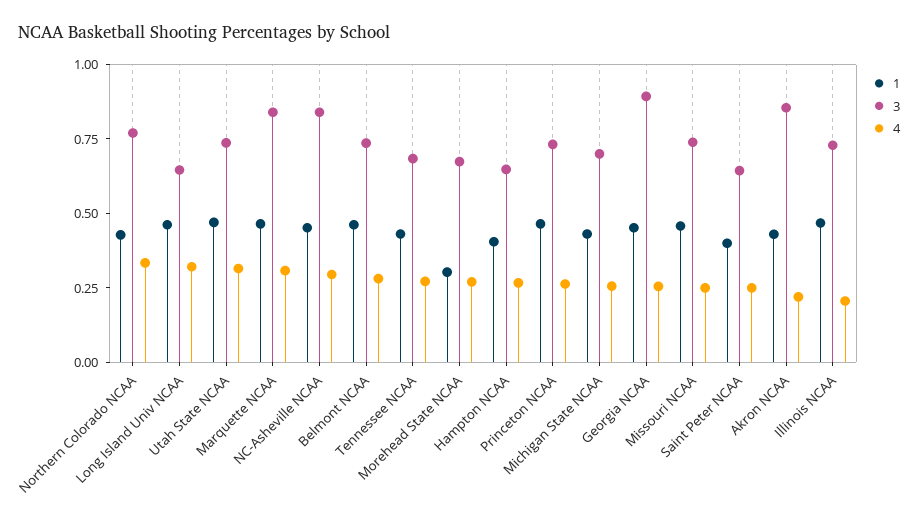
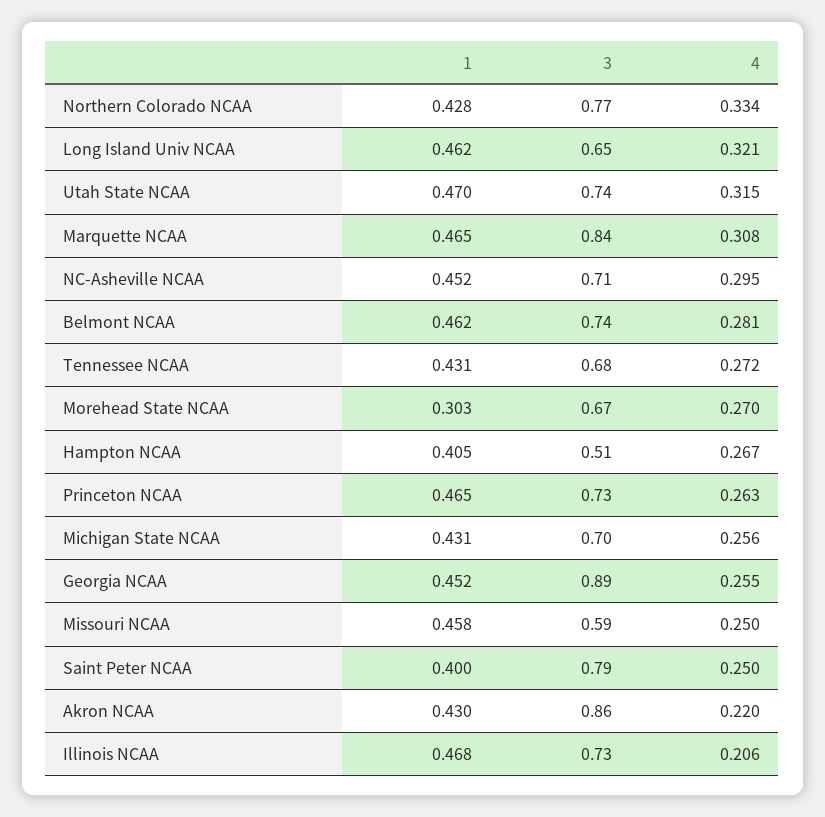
  {
    "1": {
      "Northern Colorado NCAA": 0.428,
      "Long Island Univ NCAA": 0.462,
      "Utah State NCAA": 0.47,
      "Marquette NCAA": 0.465,
      "NC-Asheville NCAA": 0.452,
      "Belmont NCAA": 0.462,
      "Tennessee NCAA": 0.431,
      "Morehead State NCAA": 0.303,
      "Hampton NCAA": 0.405,
      "Princeton NCAA": 0.465,
      "Michigan State NCAA": 0.431,
      "Georgia NCAA": 0.452,
      "Missouri NCAA": 0.458,
      "Saint Peter NCAA": 0.4,
      "Akron NCAA": 0.43,
      "Illinois NCAA": 0.468
    },
    "3": {
      "Northern Colorado NCAA": 0.77,
      "Long Island Univ NCAA": 0.65,
      "Utah State NCAA": 0.74,
      "Marquette NCAA": 0.84,
-     "NC-Asheville NCAA": 0.85,
+     "NC-Asheville NCAA": 0.71,
      "Belmont NCAA": 0.74,
      "Tennessee NCAA": 0.68,
      "Morehead State NCAA": 0.67,
-     "Hampton NCAA": 0.65,
+     "Hampton NCAA": 0.51,
      "Princeton NCAA": 0.73,
      "Michigan State NCAA": 0.7,
      "Georgia NCAA": 0.89,
-     "Missouri NCAA": 0.75,
+     "Missouri NCAA": 0.59,
-     "Saint Peter NCAA": 0.65,
+     "Saint Peter NCAA": 0.79,
      "Akron NCAA": 0.86,
      "Illinois NCAA": 0.73
    },
    "4": {
      "Northern Colorado NCAA": 0.334,
      "Long Island Univ NCAA": 0.321,
      "Utah State NCAA": 0.315,
      "Marquette NCAA": 0.308,
      "NC-Asheville NCAA": 0.295,
      "Belmont NCAA": 0.281,
      "Tennessee NCAA": 0.272,
      "Morehead State NCAA": 0.27,
      "Hampton NCAA": 0.267,
      "Princeton NCAA": 0.263,
      "Michigan State NCAA": 0.256,
      "Georgia NCAA": 0.255,
      "Missouri NCAA": 0.25,
      "Saint Peter NCAA": 0.25,
      "Akron NCAA": 0.22,
      "Illinois NCAA": 0.206
    }
  }

